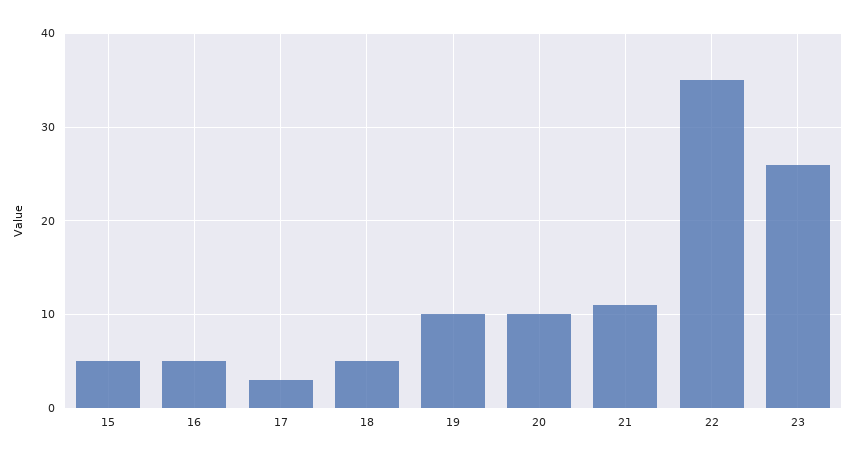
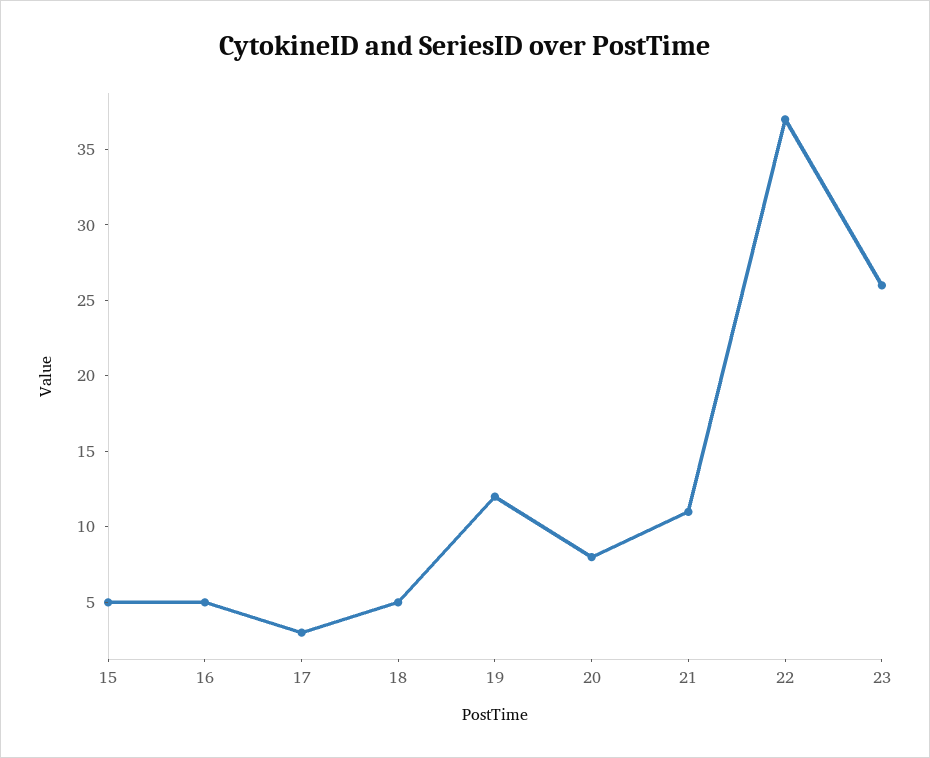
  {
    "15": 5,
    "16": 5,
    "17": 3,
    "18": 5,
-   "19": 10,
+   "19": 12,
-   "20": 10,
+   "20": 8,
    "21": 11,
-   "22": 35,
+   "22": 37,
    "23": 26
  }

